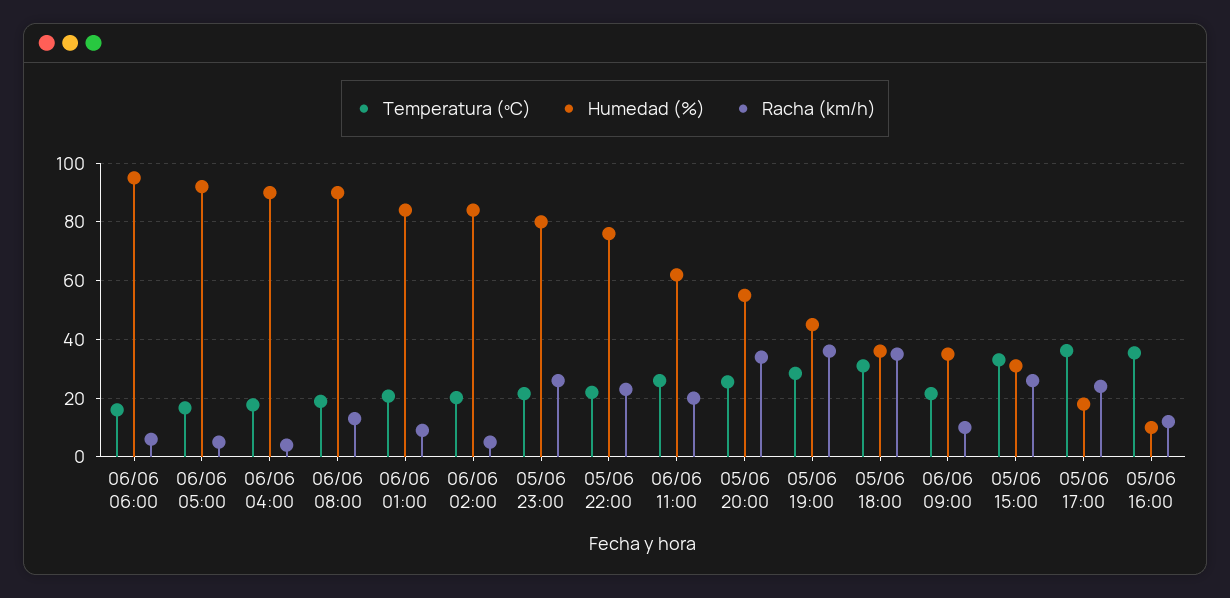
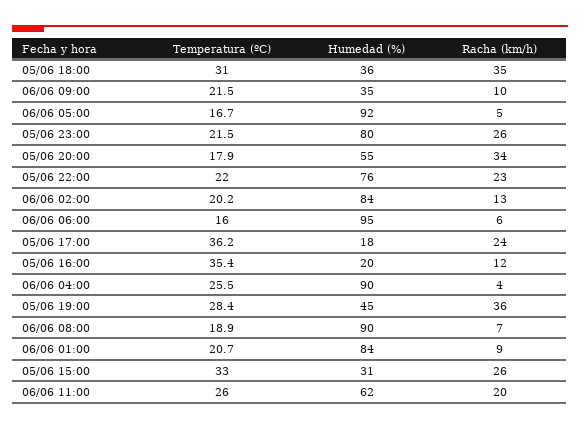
  {
    "Temperatura (ºC)": {
      "06/06 06:00": 16,
      "06/06 05:00": 16.7,
-     "06/06 04:00": 17.5,
+     "06/06 04:00": 25.5,
      "06/06 08:00": 18.9,
      "06/06 01:00": 20.7,
      "06/06 02:00": 20.2,
      "05/06 23:00": 21.5,
      "05/06 22:00": 22,
      "06/06 11:00": 26,
-     "05/06 20:00": 25,
+     "05/06 20:00": 17.9,
      "05/06 19:00": 28.4,
      "05/06 18:00": 31,
      "06/06 09:00": 21.5,
      "05/06 15:00": 33,
      "05/06 17:00": 36.2,
      "05/06 16:00": 35.4
    },
    "Humedad (%)": {
      "06/06 06:00": 95,
      "06/06 05:00": 92,
      "06/06 04:00": 90,
      "06/06 08:00": 90,
      "06/06 01:00": 84,
      "06/06 02:00": 84,
      "05/06 23:00": 80,
      "05/06 22:00": 76,
      "06/06 11:00": 62,
      "05/06 20:00": 55,
      "05/06 19:00": 45,
      "05/06 18:00": 36,
      "06/06 09:00": 35,
      "05/06 15:00": 31,
      "05/06 17:00": 18,
-     "05/06 16:00": 10
+     "05/06 16:00": 20
    },
    "Racha (km/h)": {
      "06/06 06:00": 6,
      "06/06 05:00": 5,
      "06/06 04:00": 4,
-     "06/06 08:00": 12.5,
+     "06/06 08:00": 7,
      "06/06 01:00": 9,
-     "06/06 02:00": 5,
+     "06/06 02:00": 13,
      "05/06 23:00": 26,
      "05/06 22:00": 23,
      "06/06 11:00": 20,
      "05/06 20:00": 34,
      "05/06 19:00": 36,
      "05/06 18:00": 35,
      "06/06 09:00": 10,
      "05/06 15:00": 26,
      "05/06 17:00": 24,
      "05/06 16:00": 12
    }
  }

